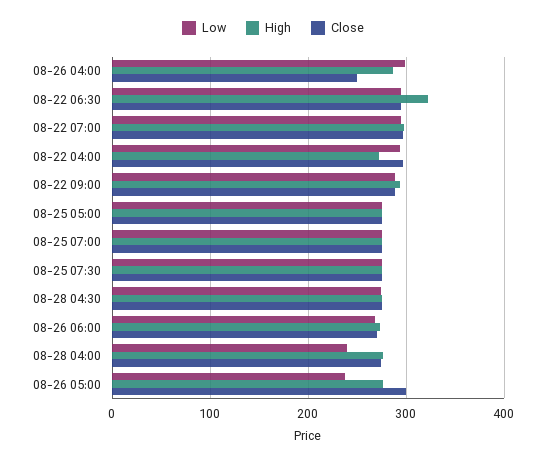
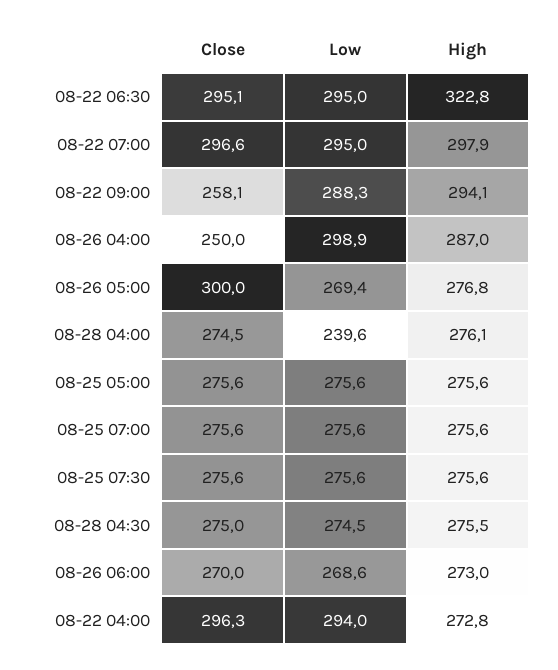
  {
    "Low": {
      "08-26 04:00": 298.9,
      "08-22 06:30": 295,
      "08-22 07:00": 295,
      "08-22 04:00": 294,
      "08-22 09:00": 288.3,
      "08-25 05:00": 275.6,
      "08-25 07:00": 275.6,
      "08-25 07:30": 275.6,
      "08-28 04:30": 274.5,
      "08-26 06:00": 268.6,
      "08-28 04:00": 239.6,
-     "08-26 05:00": 240
+     "08-26 05:00": 269.4
    },
    "High": {
      "08-26 04:00": 287,
      "08-22 06:30": 322.8,
      "08-22 07:00": 297.9,
      "08-22 04:00": 272.8,
      "08-22 09:00": 294.1,
      "08-25 05:00": 275.6,
      "08-25 07:00": 275.6,
      "08-25 07:30": 275.6,
      "08-28 04:30": 275.5,
      "08-26 06:00": 273,
      "08-28 04:00": 276.1,
      "08-26 05:00": 276.8
    },
    "Close": {
      "08-26 04:00": 250,
      "08-22 06:30": 295.1,
      "08-22 07:00": 296.6,
      "08-22 04:00": 296.3,
-     "08-22 09:00": 290,
+     "08-22 09:00": 258.1,
      "08-25 05:00": 275.6,
      "08-25 07:00": 275.6,
      "08-25 07:30": 275.6,
      "08-28 04:30": 275,
      "08-26 06:00": 270,
      "08-28 04:00": 274.5,
      "08-26 05:00": 300
    }
  }

